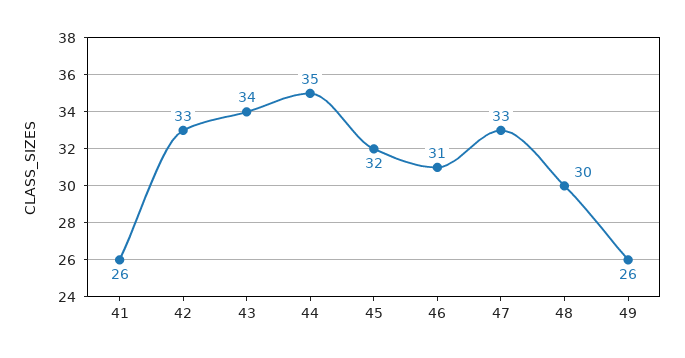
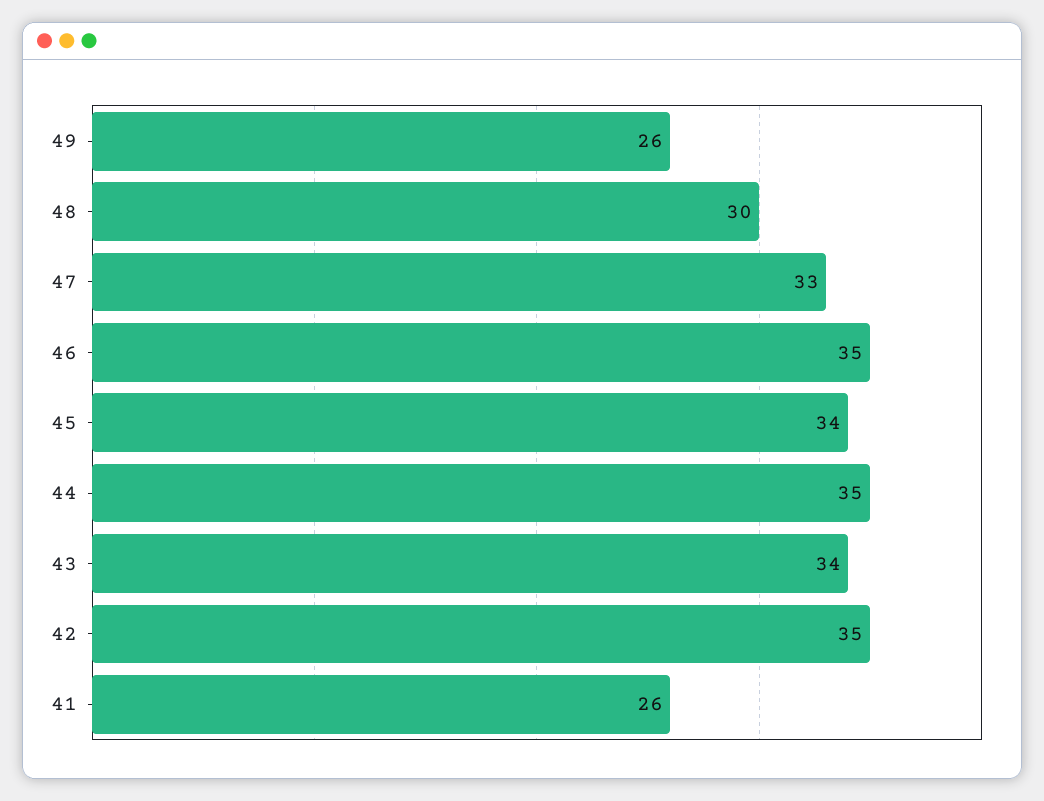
  {
    "41": 26,
-   "42": 33,
+   "42": 35,
    "43": 34,
    "44": 35,
-   "45": 32,
+   "45": 34,
-   "46": 31,
+   "46": 35,
    "47": 33,
    "48": 30,
    "49": 26
  }

